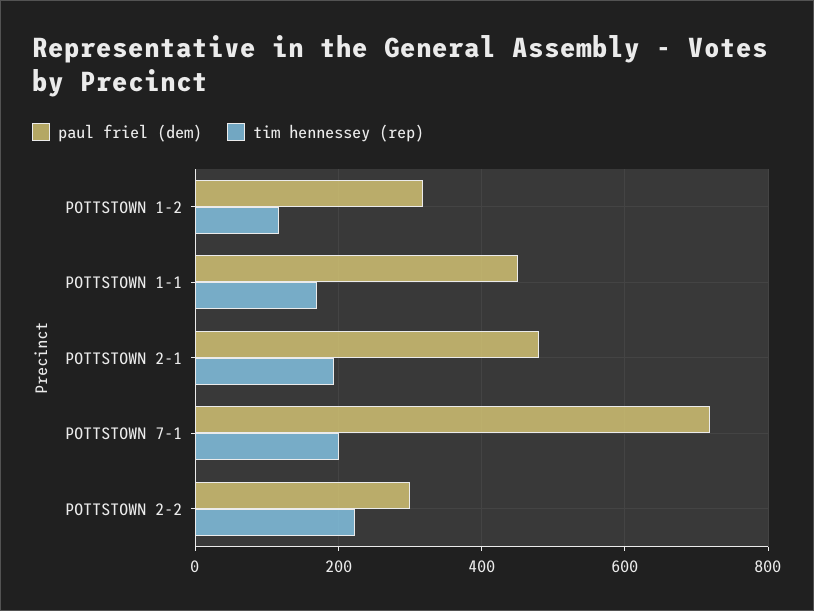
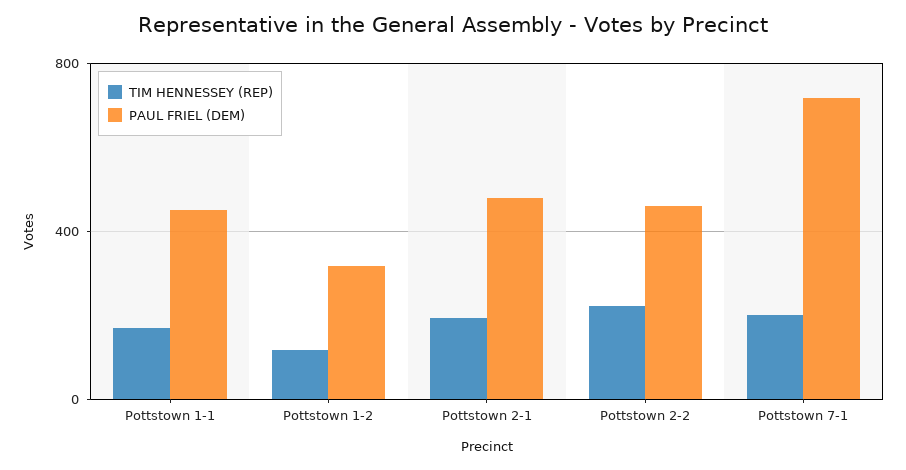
  {
    "paul friel (dem)": {
      "POTTSTOWN 1-2": 320,
      "POTTSTOWN 1-1": 460,
      "POTTSTOWN 2-1": 480,
      "POTTSTOWN 7-1": 720,
-     "POTTSTOWN 2-2": 300
+     "POTTSTOWN 2-2": 450
    },
    "tim hennessey (rep)": {
      "POTTSTOWN 1-2": 120,
      "POTTSTOWN 1-1": 180,
      "POTTSTOWN 2-1": 200,
      "POTTSTOWN 7-1": 200,
      "POTTSTOWN 2-2": 220
    }
  }

